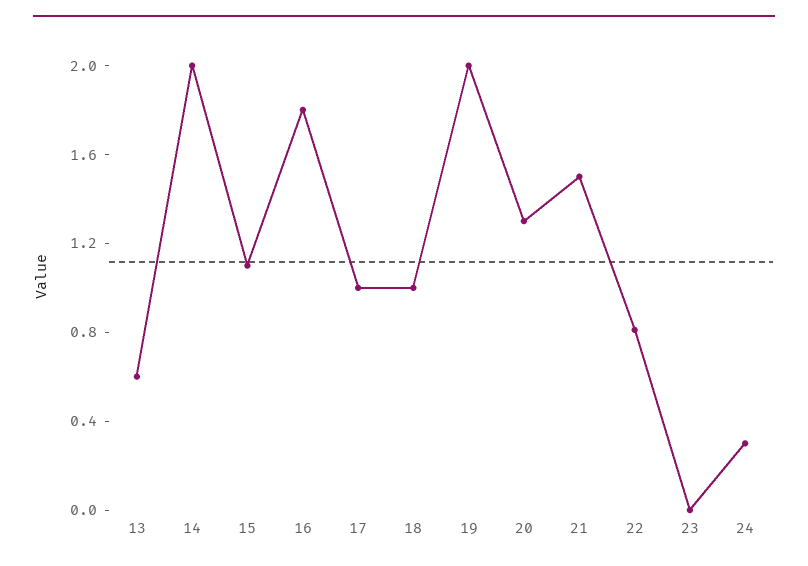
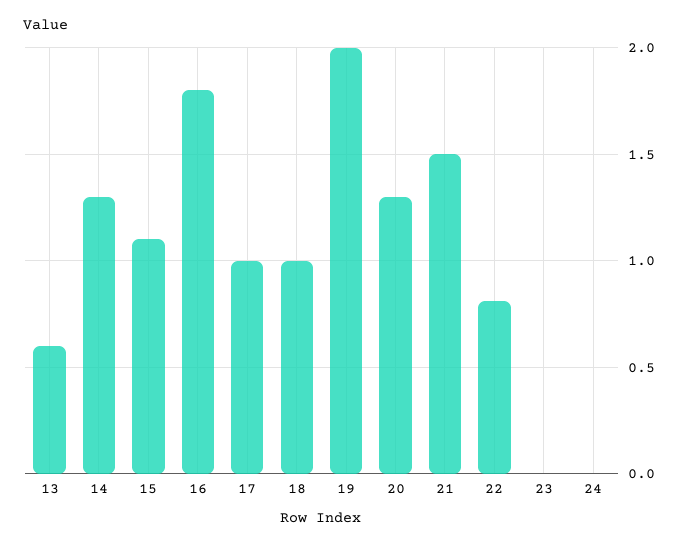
  {
    "13": 0.6,
-   "14": 2,
+   "14": 1.3,
    "15": 1.1,
    "16": 1.8,
    "17": 1,
    "18": 1,
    "19": 2,
    "20": 1.3,
    "21": 1.5,
    "22": 0.8,
    "23": 0,
-   "24": 0.3
+   "24": 0
  }

